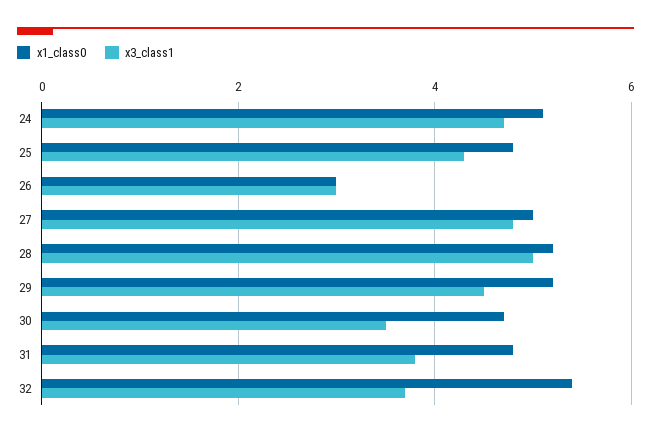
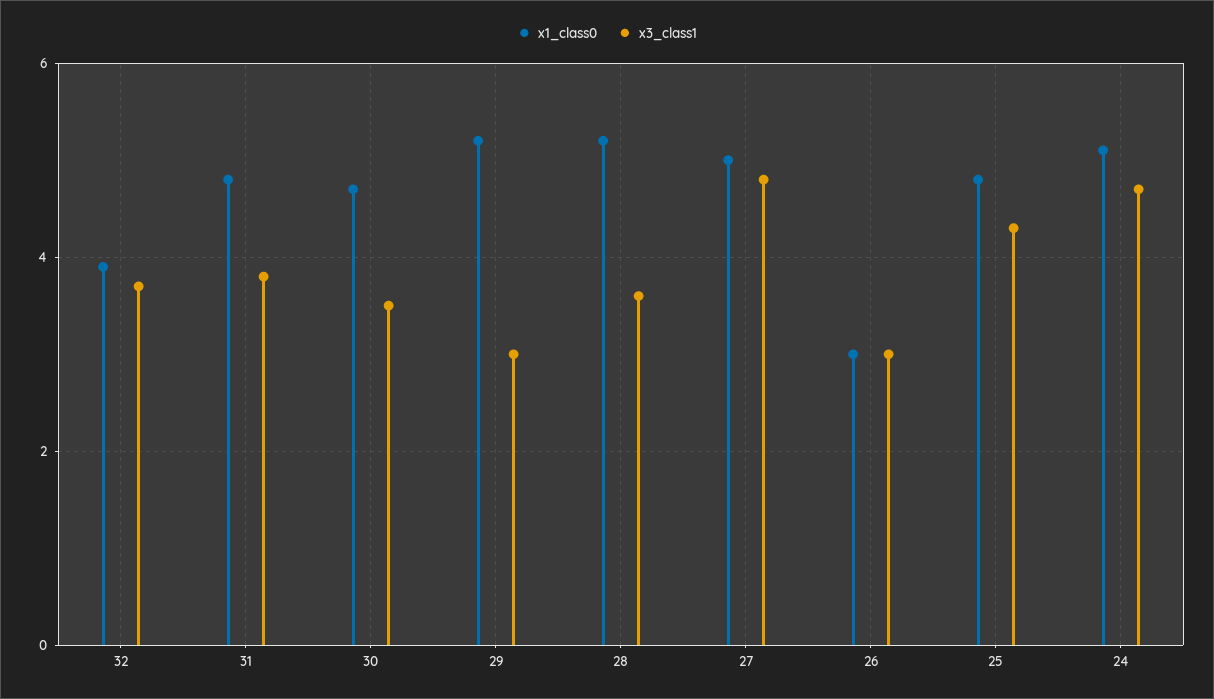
  {
    "x1_class0": {
      "24": 5,
      "25": 5,
      "26": 3,
      "27": 5,
      "28": 5,
      "29": 5,
      "30": 4.5,
      "31": 5,
-     "32": 5.5
+     "32": 4
    },
    "x3_class1": {
      "24": 4.5,
      "25": 4.5,
      "26": 3,
      "27": 5,
-     "28": 5,
+     "28": 3.5,
-     "29": 4.5,
+     "29": 3,
      "30": 3.5,
      "31": 4,
      "32": 3.5
    }
  }

